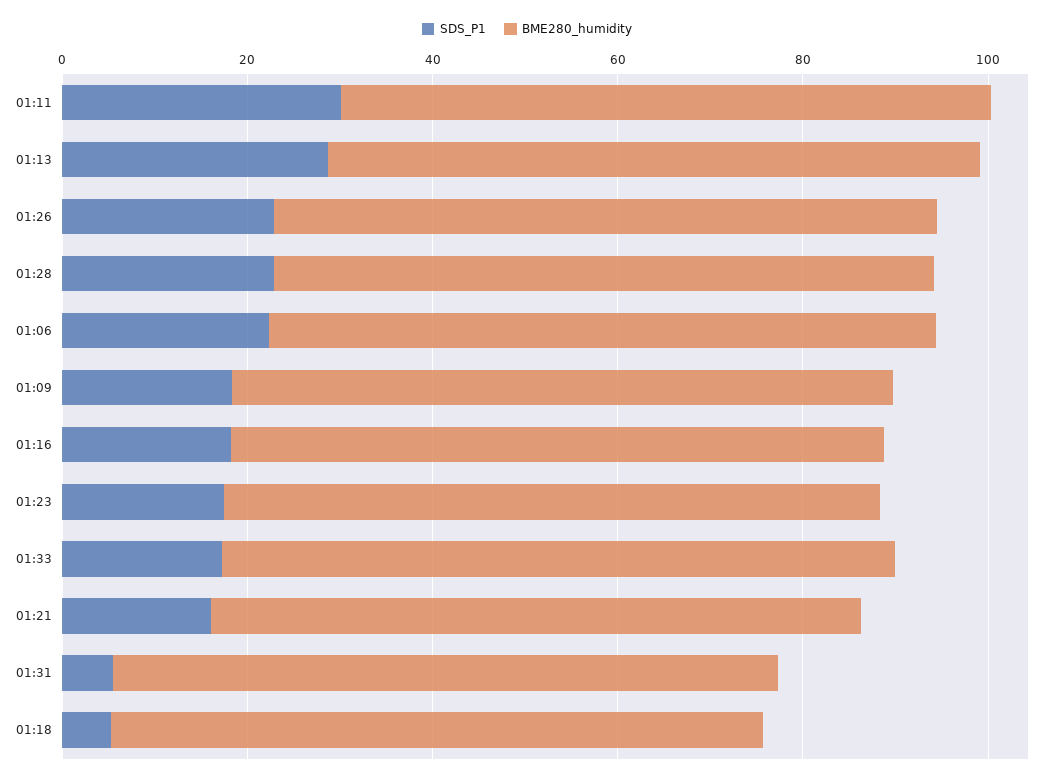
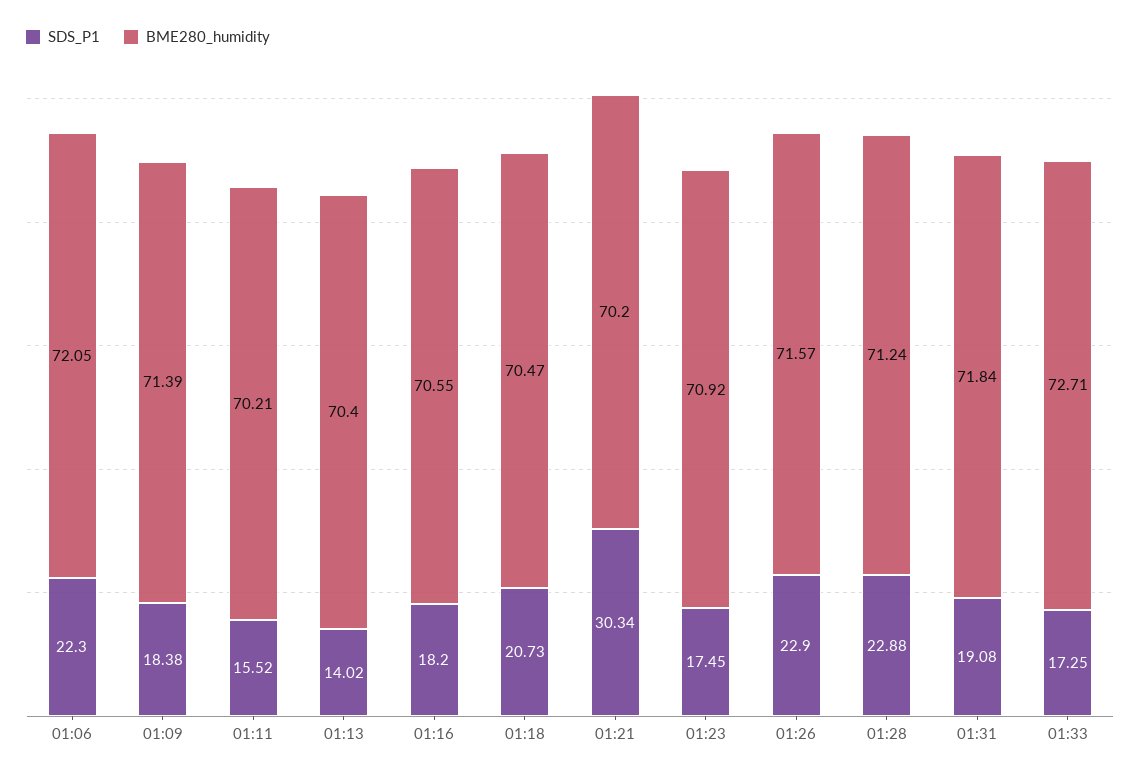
  {
    "SDS_P1": {
-     "01:11": 30,
+     "01:11": 15.52,
-     "01:13": 30,
+     "01:13": 14.02,
      "01:26": 22.9,
      "01:28": 22.88,
      "01:06": 22.3,
      "01:09": 18.38,
      "01:16": 18.2,
      "01:23": 17.45,
      "01:33": 17.25,
-     "01:21": 15,
+     "01:21": 30.34,
-     "01:31": 5,
+     "01:31": 19.08,
-     "01:18": 5
+     "01:18": 20.73
    },
    "BME280_humidity": {
      "01:11": 70.21,
      "01:13": 70.4,
      "01:26": 71.57,
      "01:28": 71.24,
      "01:06": 72.05,
      "01:09": 71.39,
      "01:16": 70.55,
      "01:23": 70.92,
      "01:33": 72.71,
      "01:21": 70.2,
      "01:31": 71.84,
      "01:18": 70.47
    }
  }

